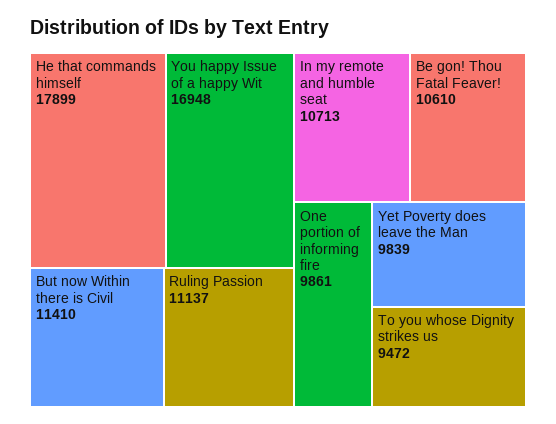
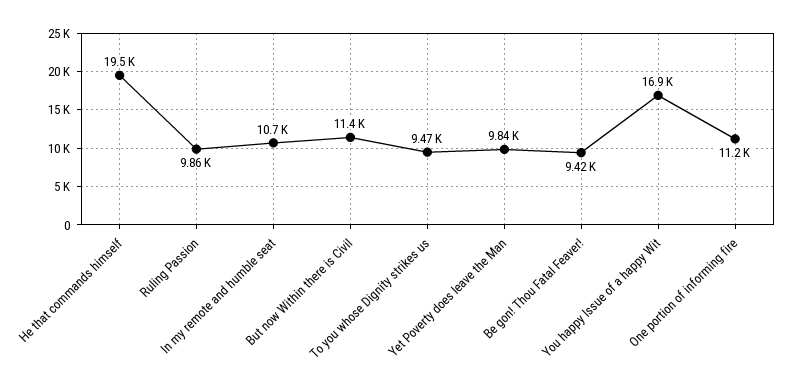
  {
-   "He that commands himself": 17899,
+   "He that commands himself": 19500,
    "You happy Issue of a happy Wit": 16948,
    "But now Within there is Civil": 11410,
-   "Ruling Passion": 11137,
+   "Ruling Passion": 9860,
    "In my remote and humble seat": 10713,
-   "Be gon! Thou Fatal Feaver!": 10610,
+   "Be gon! Thou Fatal Feaver!": 9420,
-   "One portion of informing fire": 9861,
+   "One portion of informing fire": 11200,
    "Yet Poverty does leave the Man": 9839,
    "To you whose Dignity strikes us": 9472
  }

